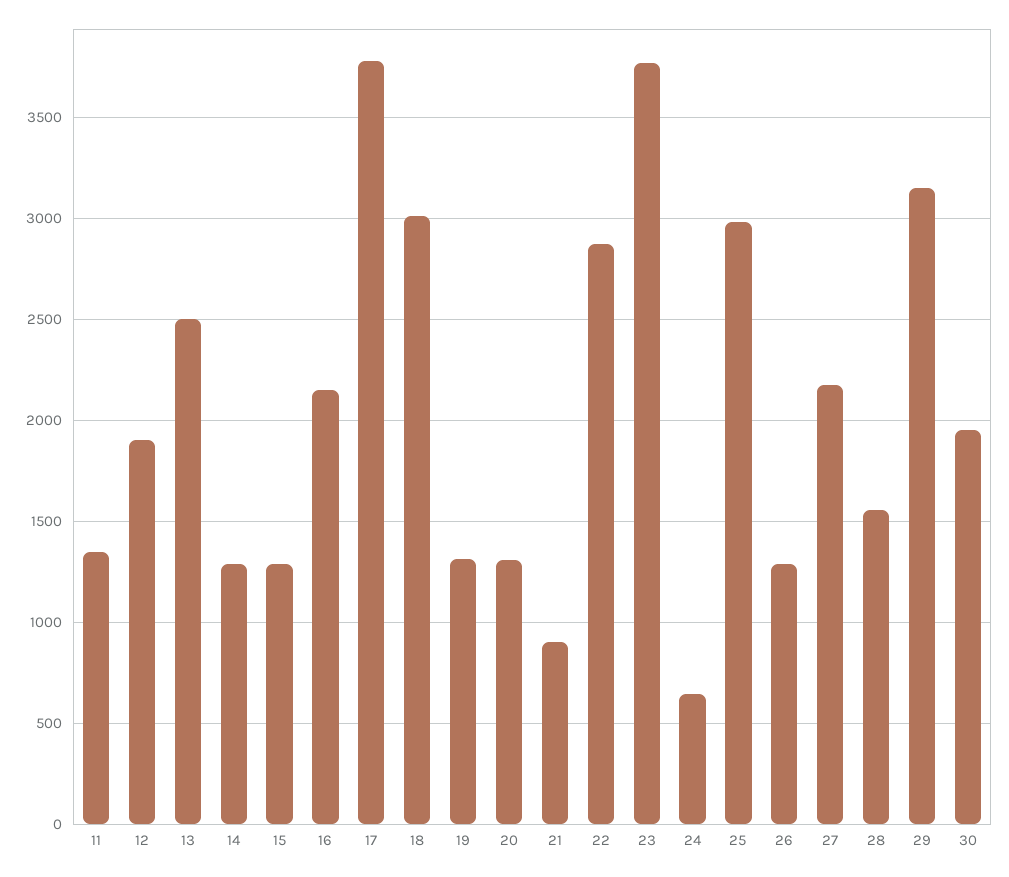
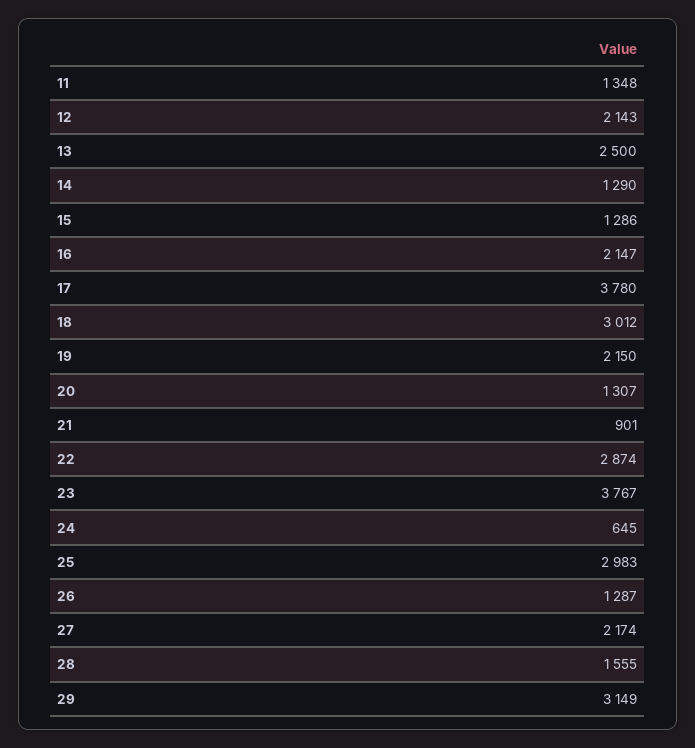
  {
    "11": 1348,
-   "12": 1900,
+   "12": 2143,
    "13": 2500,
    "14": 1290,
    "15": 1286,
    "16": 2147,
    "17": 3780,
    "18": 3012,
-   "19": 1300,
+   "19": 2150,
    "20": 1307,
    "21": 901,
    "22": 2874,
    "23": 3767,
    "24": 645,
    "25": 2983,
    "26": 1287,
    "27": 2174,
    "28": 1555,
-   "29": 3149,
+   "29": 3149
-   "30": 1950
  }

